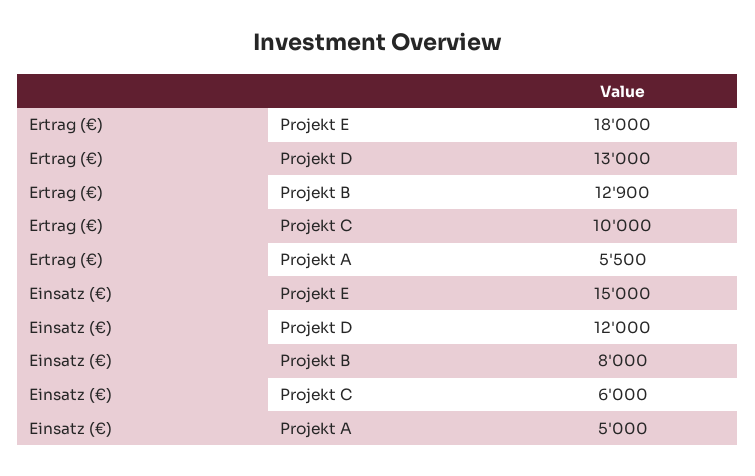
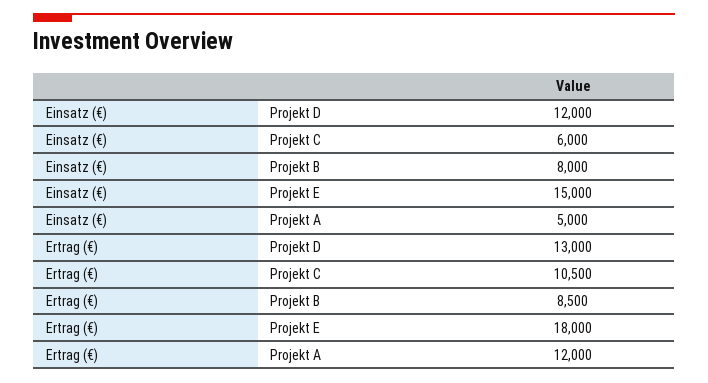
  {
    "Ertrag (€)": {
      "Projekt E": 18000,
      "Projekt D": 13000,
-     "Projekt B": 12900,
+     "Projekt B": 8500,
-     "Projekt C": 10000,
+     "Projekt C": 10500,
-     "Projekt A": 5500
+     "Projekt A": 12000
    },
    "Einsatz (€)": {
      "Projekt E": 15000,
      "Projekt D": 12000,
      "Projekt B": 8000,
      "Projekt C": 6000,
      "Projekt A": 5000
    }
  }

